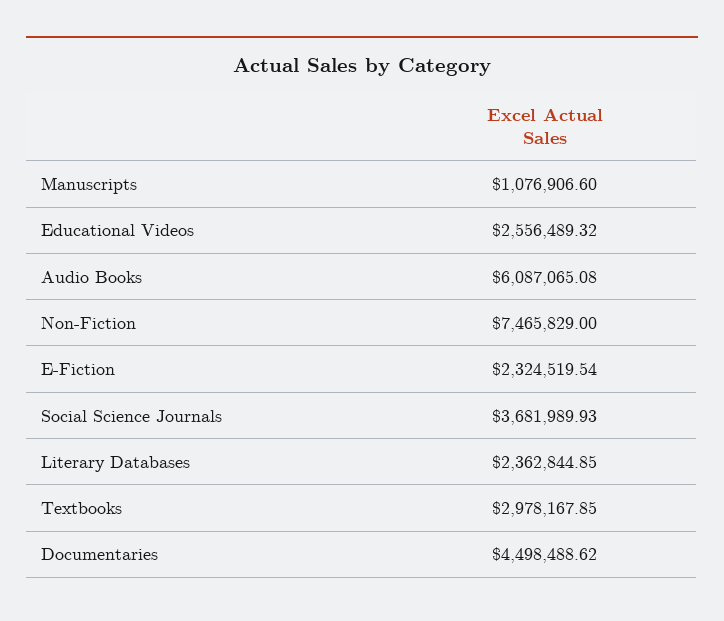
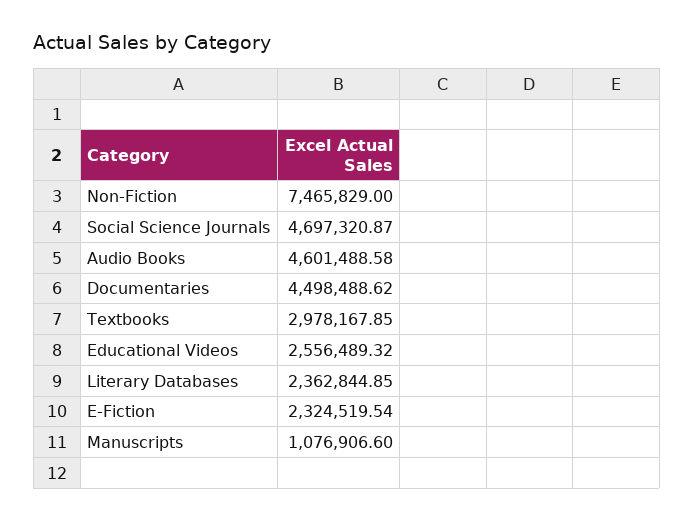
  {
    "Manuscripts": 1076906.6,
    "Educational Videos": 2556489.32,
-   "Audio Books": 6087065.08,
+   "Audio Books": 4601488.58,
    "Non-Fiction": 7465829,
    "E-Fiction": 2324519.54,
-   "Social Science Journals": 3681989.93,
+   "Social Science Journals": 4697320.87,
    "Literary Databases": 2362844.85,
    "Textbooks": 2978167.85,
    "Documentaries": 4498488.62
  }

